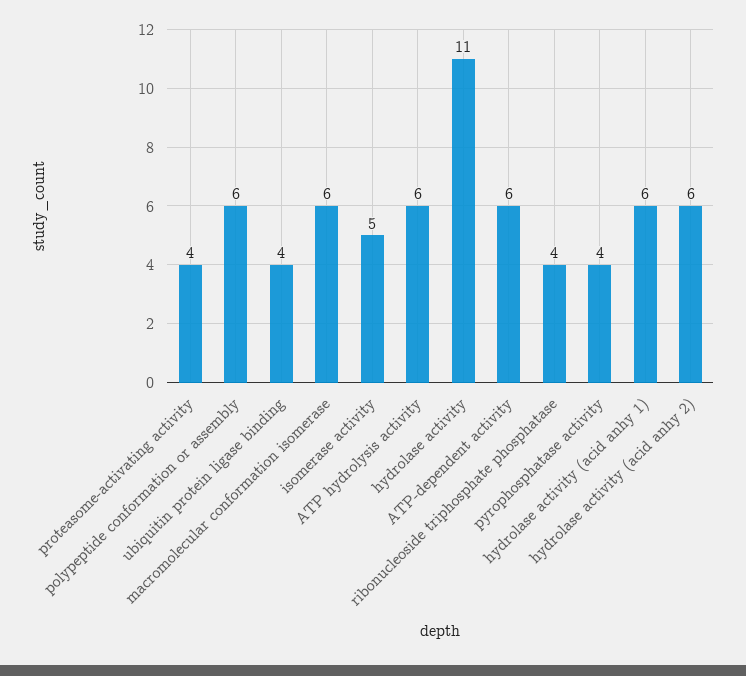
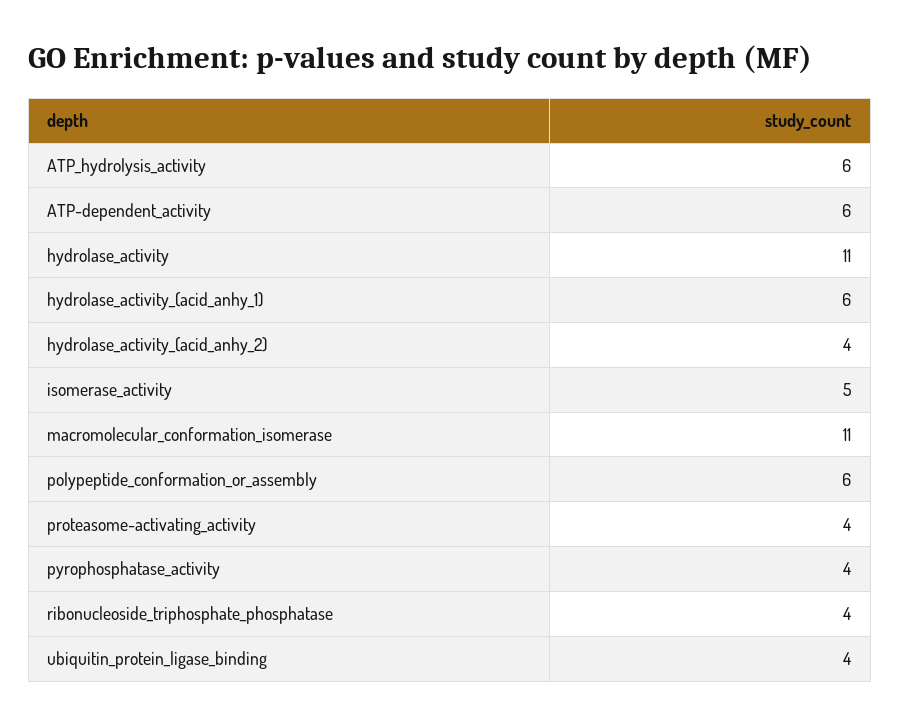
  {
    "proteasome-activating activity": 4,
    "polypeptide conformation or assembly": 6,
    "ubiquitin protein ligase binding": 4,
-   "macromolecular conformation isomerase": 6,
+   "macromolecular conformation isomerase": 11,
    "isomerase activity": 5,
    "ATP hydrolysis activity": 6,
    "hydrolase activity": 11,
    "ATP-dependent activity": 6,
    "ribonucleoside triphosphate phosphatase": 4,
    "pyrophosphatase activity": 4,
    "hydrolase activity (acid anhy 1)": 6,
-   "hydrolase activity (acid anhy 2)": 6
+   "hydrolase activity (acid anhy 2)": 4
  }

